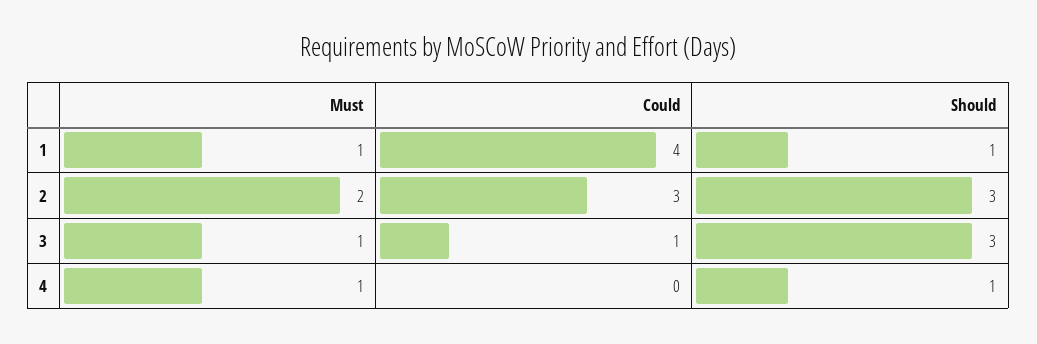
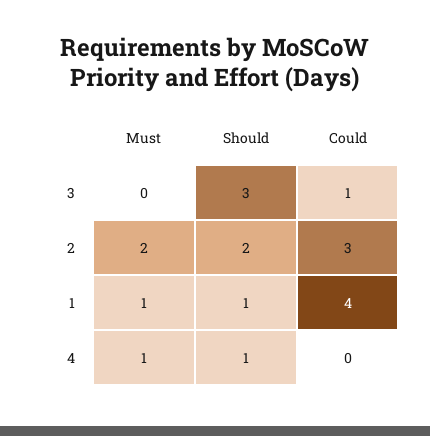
  {
    "Must": {
      "1": 1,
      "2": 2,
-     "3": 1,
+     "3": 0,
      "4": 1
    },
    "Could": {
      "1": 4,
      "2": 3,
      "3": 1,
      "4": 0
    },
    "Should": {
      "1": 1,
-     "2": 3,
+     "2": 2,
      "3": 3,
      "4": 1
    }
  }

